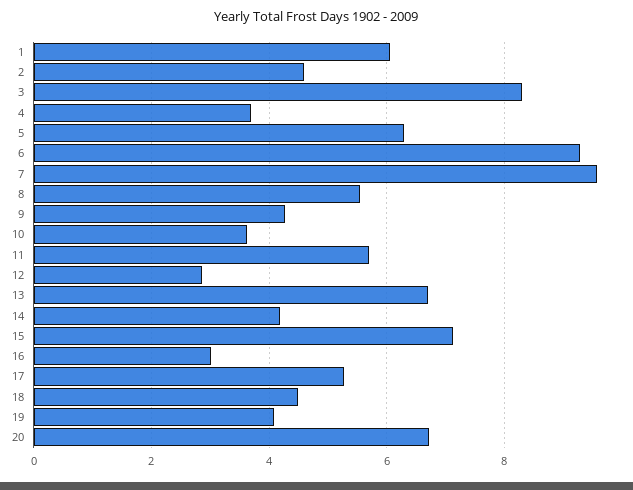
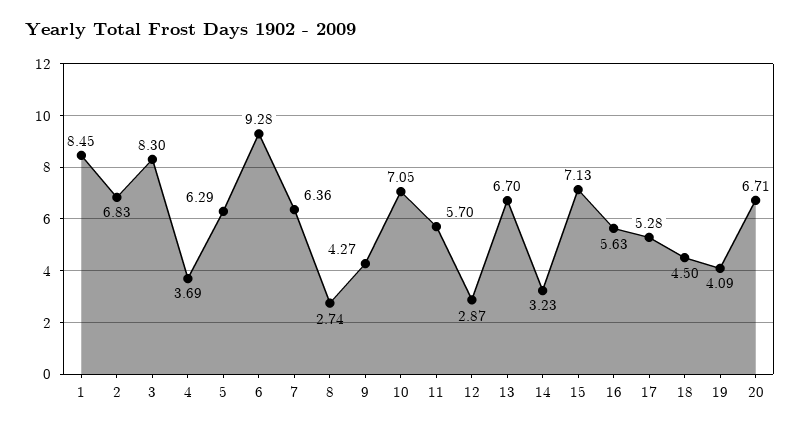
  {
-   "1": 6,
+   "1": 8.45,
-   "2": 4.6,
+   "2": 6.83,
    "3": 8.3,
    "4": 3.69,
    "5": 6.29,
    "6": 9.28,
-   "7": 9.6,
+   "7": 6.36,
-   "8": 5.6,
+   "8": 2.74,
    "9": 4.27,
-   "10": 3.6,
+   "10": 7.05,
    "11": 5.7,
    "12": 2.87,
    "13": 6.7,
-   "14": 4.2,
+   "14": 3.23,
    "15": 7.13,
-   "16": 3,
+   "16": 5.63,
    "17": 5.28,
    "18": 4.5,
    "19": 4.09,
    "20": 6.71
  }

